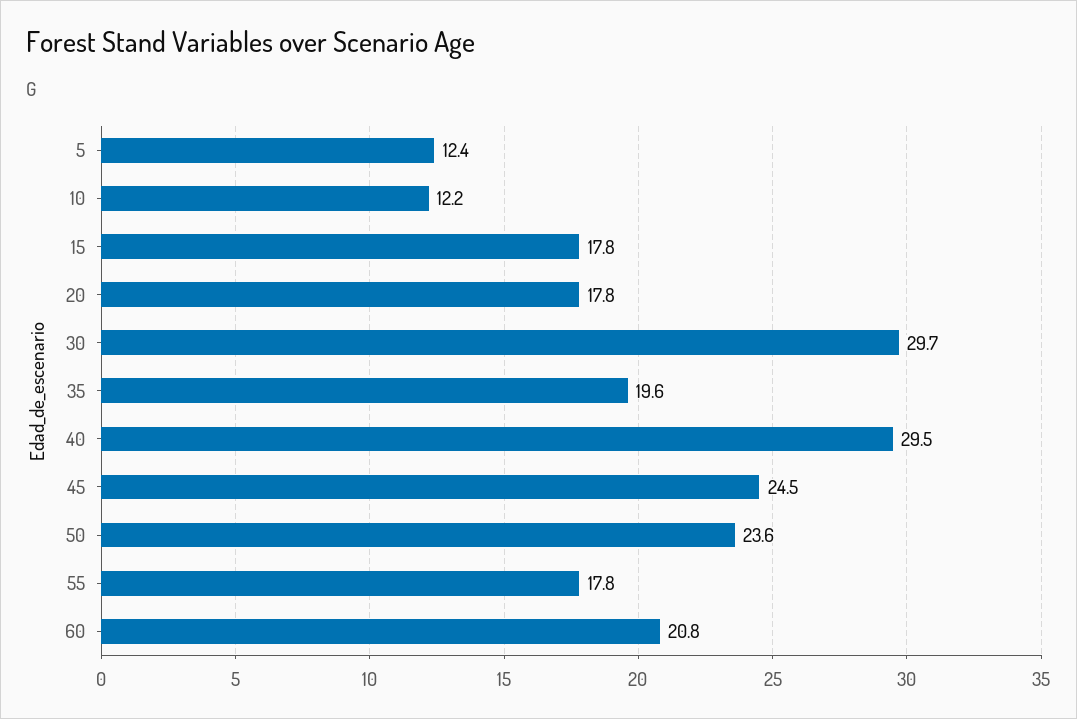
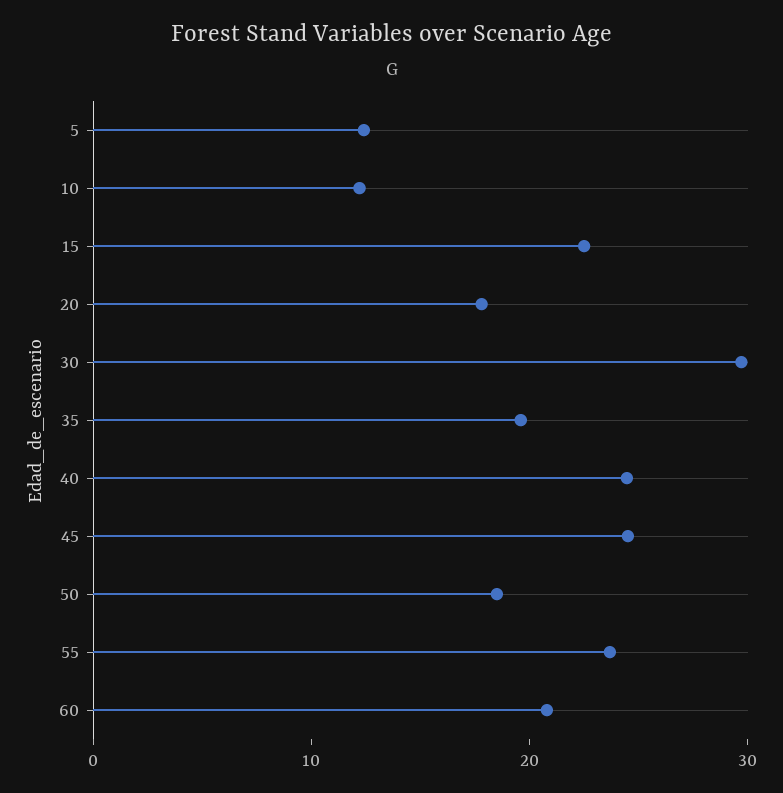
  {
    "5": 12.4,
    "10": 12.2,
-   "15": 17.8,
+   "15": 22,
    "20": 17.8,
    "30": 29.7,
    "35": 19.6,
-   "40": 29.5,
+   "40": 24,
    "45": 24.5,
-   "50": 23.6,
+   "50": 18,
-   "55": 17.8,
+   "55": 24,
    "60": 20.8
  }

